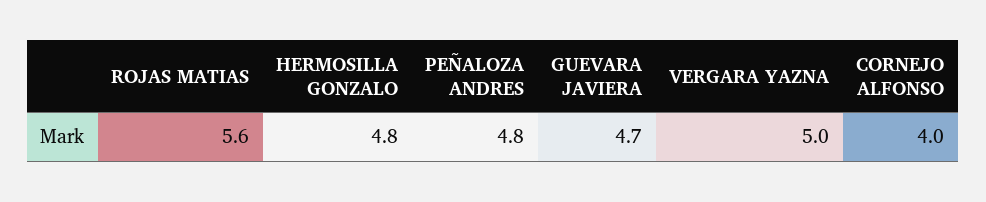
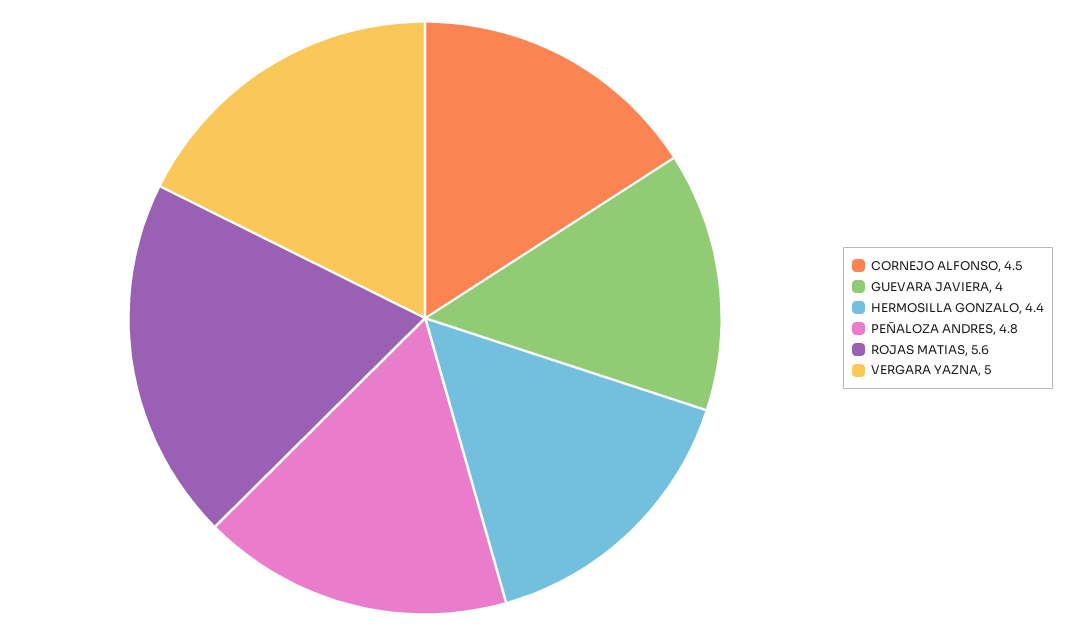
  {
    "ROJAS MATIAS": 5.6,
-   "HERMOSILLA GONZALO": 4.8,
+   "HERMOSILLA GONZALO": 4.4,
    "PEÑALOZA ANDRES": 4.8,
-   "GUEVARA JAVIERA": 4.7,
+   "GUEVARA JAVIERA": 4,
    "VERGARA YAZNA": 5,
-   "CORNEJO ALFONSO": 4
+   "CORNEJO ALFONSO": 4.5
  }

